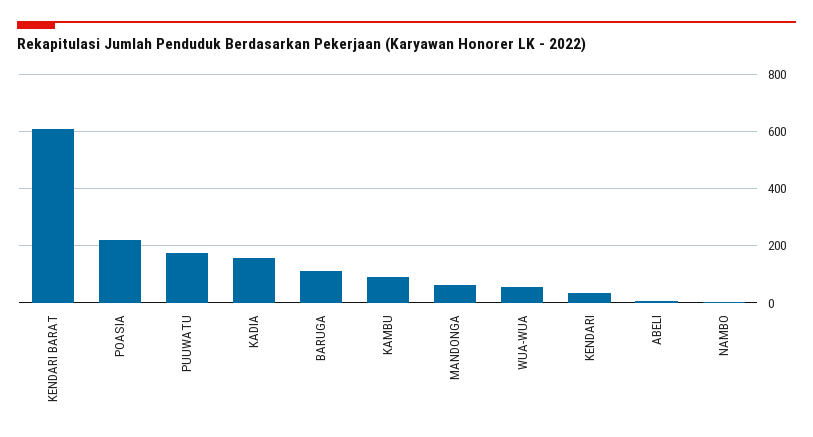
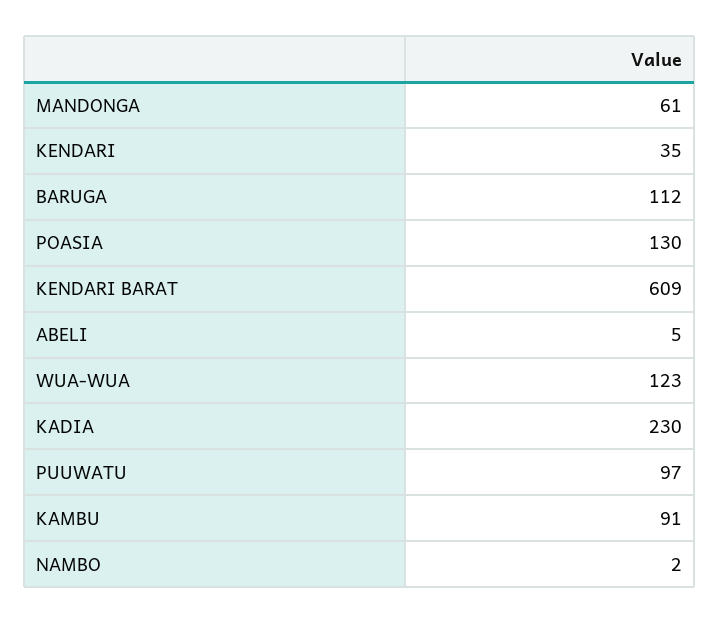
  {
    "KENDARI BARAT": 609,
-   "POASIA": 225,
+   "POASIA": 130,
-   "PUUWATU": 175,
+   "PUUWATU": 97,
-   "KADIA": 150,
+   "KADIA": 230,
    "BARUGA": 112,
    "KAMBU": 91,
    "MANDONGA": 61,
-   "WUA-WUA": 50,
+   "WUA-WUA": 123,
    "KENDARI": 35,
    "ABELI": 5,
    "NAMBO": 2
  }

